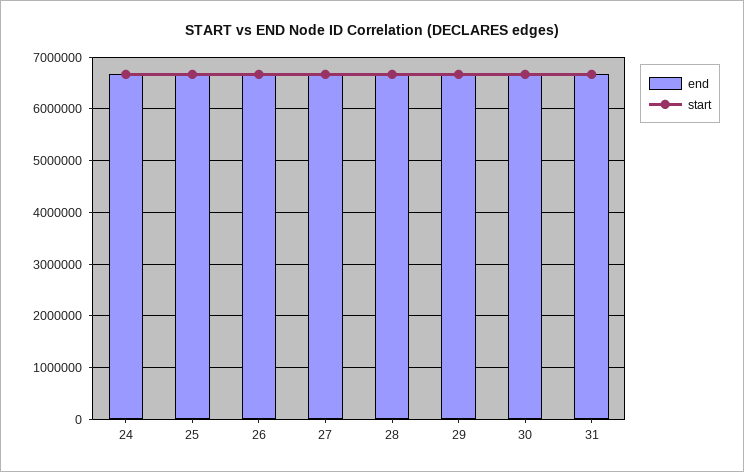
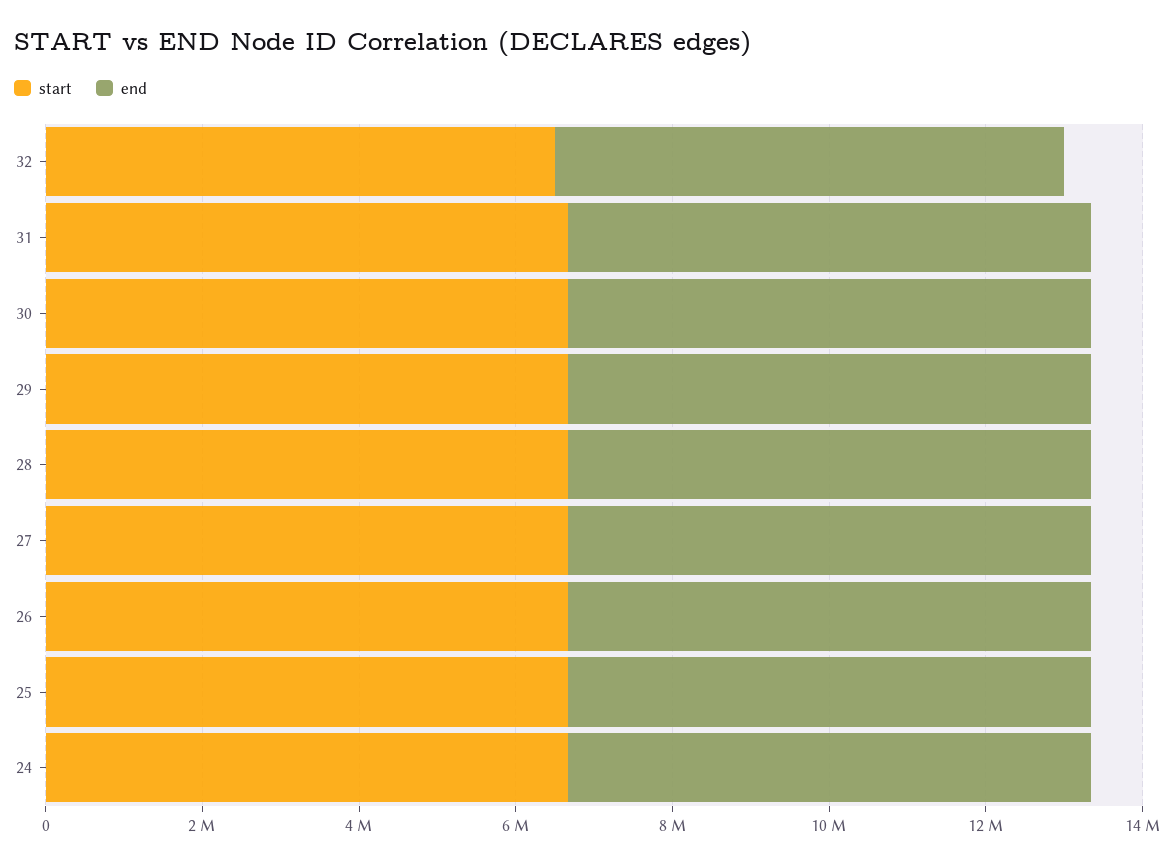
  {
    "end": {
      "24": 6600000,
      "25": 6600000,
      "26": 6600000,
      "27": 6600000,
      "28": 6600000,
      "29": 6600000,
      "30": 6600000,
-     "31": 6600000
+     "31": 6600000,
+     "32": 6500000
    },
    "start": {
      "24": 6600000,
      "25": 6600000,
      "26": 6600000,
      "27": 6600000,
      "28": 6600000,
      "29": 6600000,
      "30": 6600000,
-     "31": 6600000
+     "31": 6600000,
+     "32": 6500000
    }
  }

